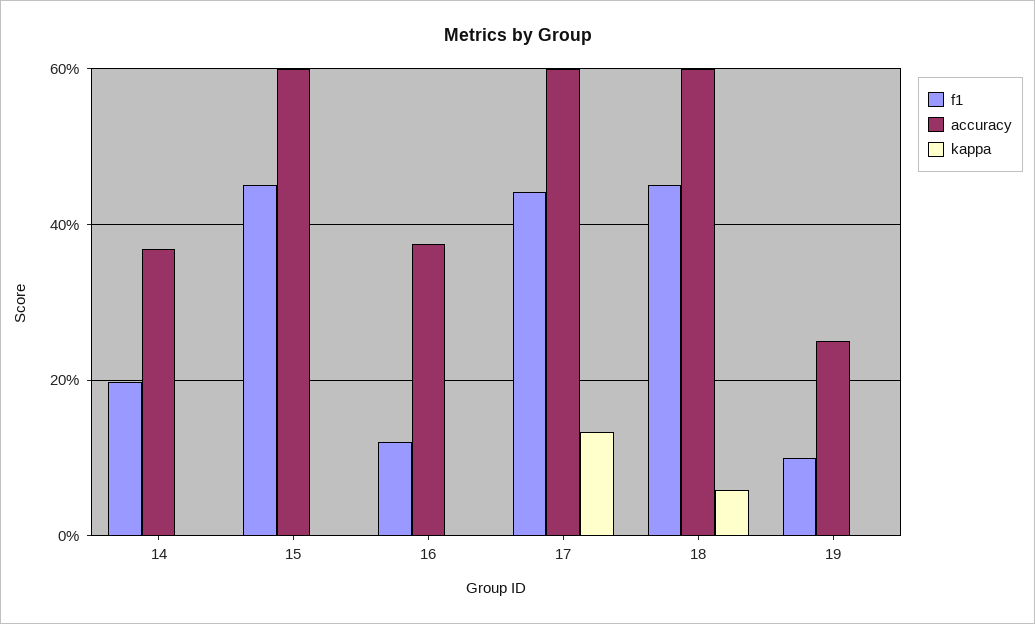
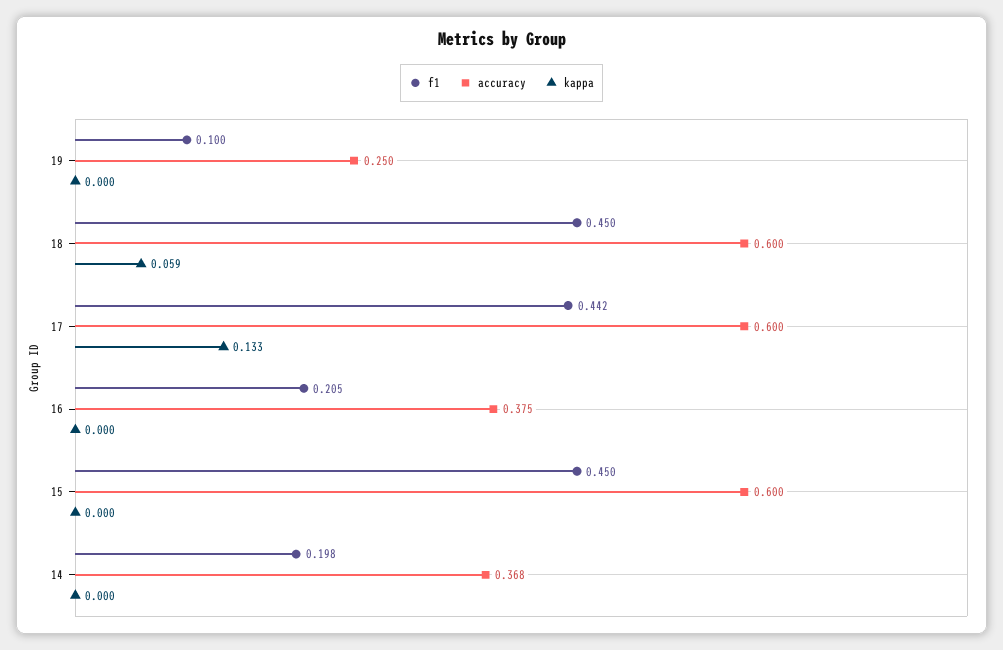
  {
    "f1": {
      "14": 0.198,
      "15": 0.45,
-     "16": 0.12,
+     "16": 0.205,
      "17": 0.442,
      "18": 0.45,
      "19": 0.1
    },
    "accuracy": {
      "14": 0.368,
      "15": 0.6,
      "16": 0.375,
      "17": 0.6,
      "18": 0.6,
      "19": 0.25
    },
    "kappa": {
      "14": 0,
      "15": 0,
      "16": 0,
      "17": 0.133,
      "18": 0.059,
      "19": 0
    }
  }

